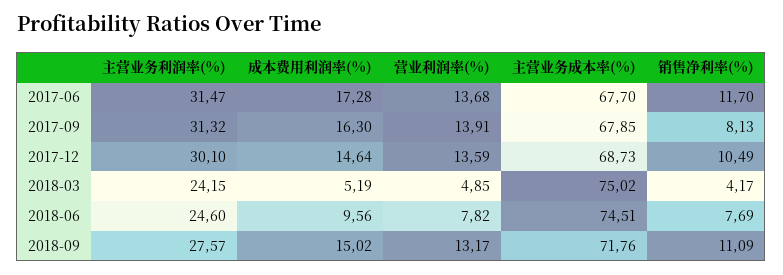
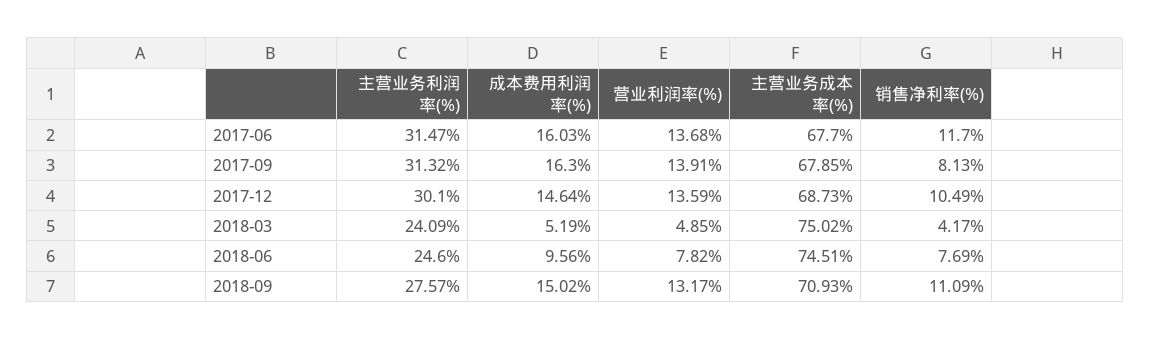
  {
    "主营业务利润率(%)": {
      "2017-06": 31.47,
      "2017-09": 31.32,
      "2017-12": 30.1,
-     "2018-03": 24.15,
+     "2018-03": 24.09,
      "2018-06": 24.6,
      "2018-09": 27.57
    },
    "成本费用利润率(%)": {
-     "2017-06": 17.28,
+     "2017-06": 16.03,
      "2017-09": 16.3,
      "2017-12": 14.64,
      "2018-03": 5.19,
      "2018-06": 9.56,
      "2018-09": 15.02
    },
    "营业利润率(%)": {
      "2017-06": 13.68,
      "2017-09": 13.91,
      "2017-12": 13.59,
      "2018-03": 4.85,
      "2018-06": 7.82,
      "2018-09": 13.17
    },
    "主营业务成本率(%)": {
      "2017-06": 67.7,
      "2017-09": 67.85,
      "2017-12": 68.73,
      "2018-03": 75.02,
      "2018-06": 74.51,
-     "2018-09": 71.76
+     "2018-09": 70.93
    },
    "销售净利率(%)": {
      "2017-06": 11.7,
      "2017-09": 8.13,
      "2017-12": 10.49,
      "2018-03": 4.17,
      "2018-06": 7.69,
      "2018-09": 11.09
    }
  }

